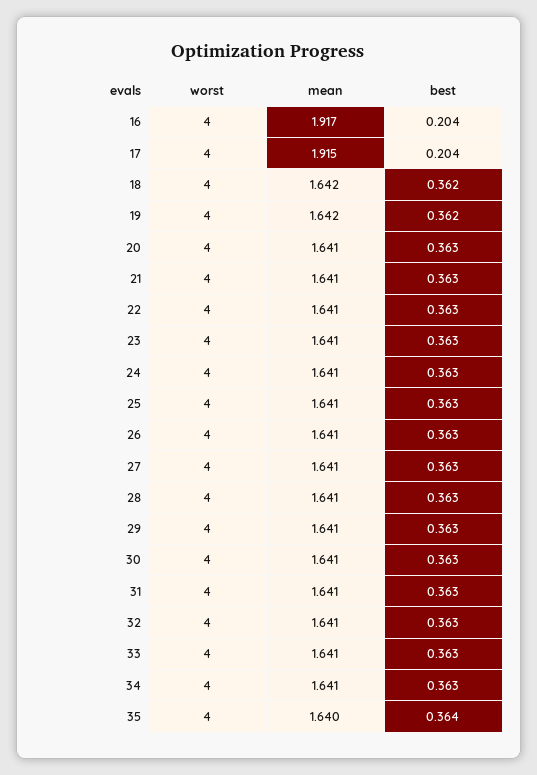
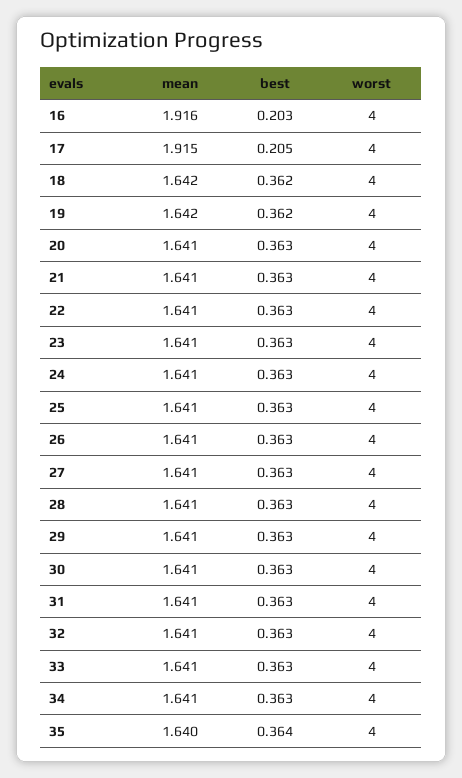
  {
    "worst": {
      "16": 4,
      "17": 4,
      "18": 4,
      "19": 4,
      "20": 4,
      "21": 4,
      "22": 4,
      "23": 4,
      "24": 4,
      "25": 4,
      "26": 4,
      "27": 4,
      "28": 4,
      "29": 4,
      "30": 4,
      "31": 4,
      "32": 4,
      "33": 4,
      "34": 4,
      "35": 4
    },
    "mean": {
-     "16": 1.917,
+     "16": 1.916,
      "17": 1.915,
      "18": 1.642,
      "19": 1.642,
      "20": 1.641,
      "21": 1.641,
      "22": 1.641,
      "23": 1.641,
      "24": 1.641,
      "25": 1.641,
      "26": 1.641,
      "27": 1.641,
      "28": 1.641,
      "29": 1.641,
      "30": 1.641,
      "31": 1.641,
      "32": 1.641,
      "33": 1.641,
      "34": 1.641,
      "35": 1.64
    },
    "best": {
-     "16": 0.204,
+     "16": 0.203,
-     "17": 0.204,
+     "17": 0.205,
      "18": 0.362,
      "19": 0.362,
      "20": 0.363,
      "21": 0.363,
      "22": 0.363,
      "23": 0.363,
      "24": 0.363,
      "25": 0.363,
      "26": 0.363,
      "27": 0.363,
      "28": 0.363,
      "29": 0.363,
      "30": 0.363,
      "31": 0.363,
      "32": 0.363,
      "33": 0.363,
      "34": 0.363,
      "35": 0.364
    }
  }

